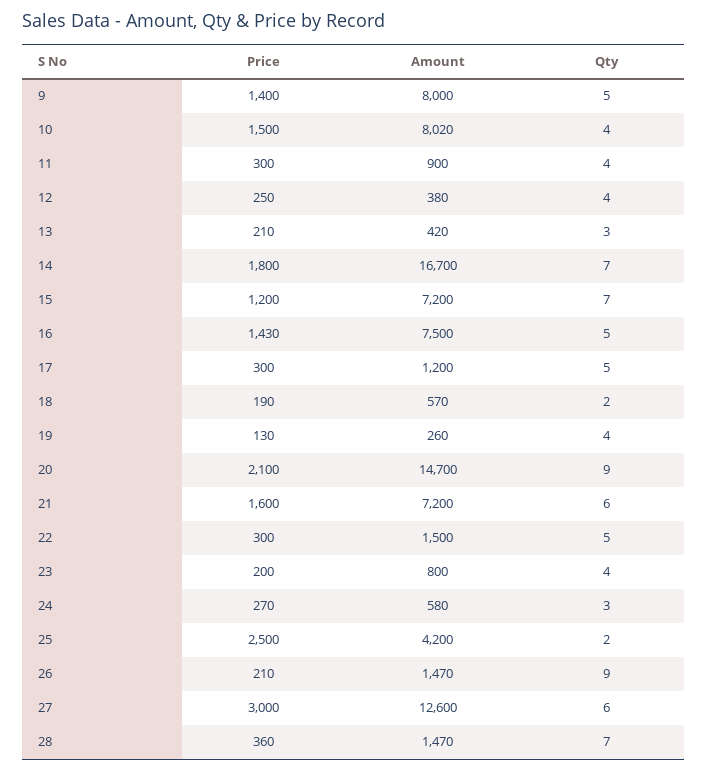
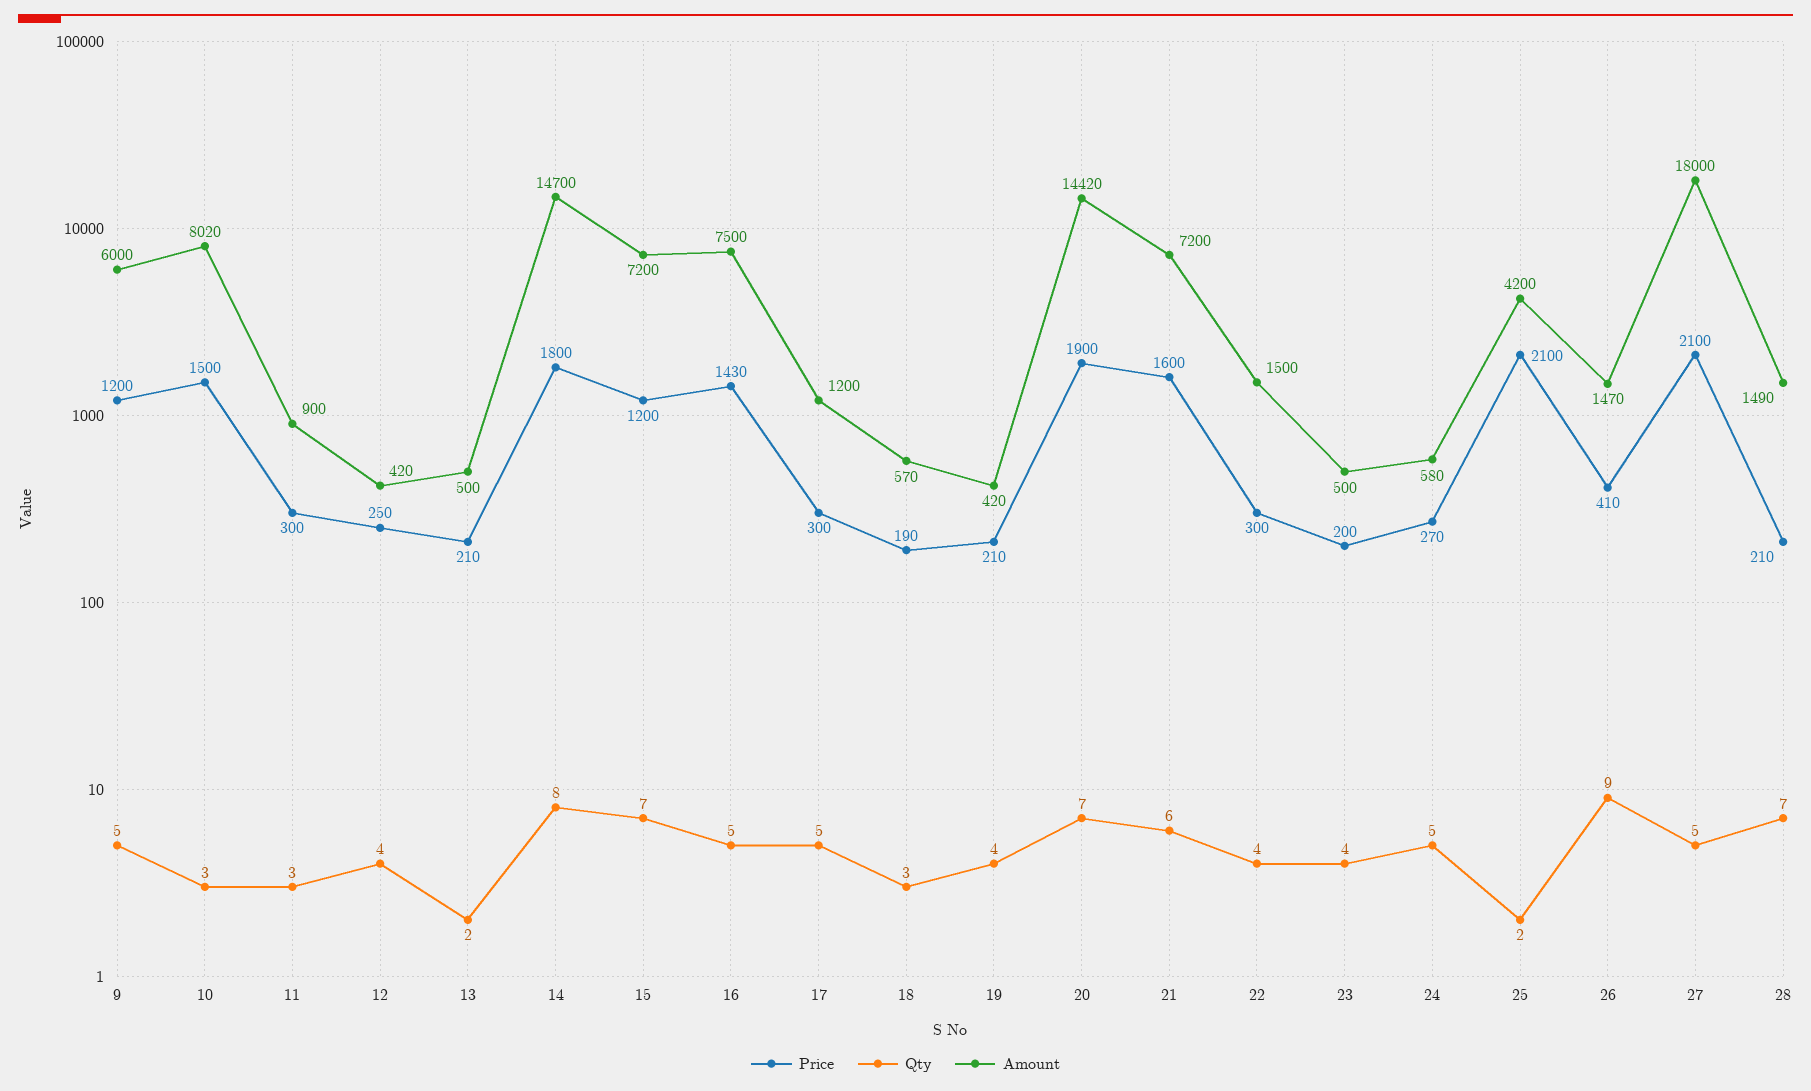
  {
    "Price": {
-     "9": 1400,
+     "9": 1200,
      "10": 1500,
      "11": 300,
      "12": 250,
      "13": 210,
      "14": 1800,
      "15": 1200,
      "16": 1430,
      "17": 300,
      "18": 190,
-     "19": 130,
+     "19": 210,
-     "20": 2100,
+     "20": 1900,
      "21": 1600,
      "22": 300,
      "23": 200,
      "24": 270,
-     "25": 2500,
+     "25": 2100,
-     "26": 210,
+     "26": 410,
-     "27": 3000,
+     "27": 2100,
-     "28": 360
+     "28": 210
    },
    "Amount": {
-     "9": 8000,
+     "9": 6000,
      "10": 8020,
      "11": 900,
-     "12": 380,
+     "12": 420,
-     "13": 420,
+     "13": 500,
-     "14": 16700,
+     "14": 14700,
      "15": 7200,
      "16": 7500,
      "17": 1200,
      "18": 570,
-     "19": 260,
+     "19": 420,
-     "20": 14700,
+     "20": 14420,
      "21": 7200,
      "22": 1500,
-     "23": 800,
+     "23": 500,
      "24": 580,
      "25": 4200,
      "26": 1470,
-     "27": 12600,
+     "27": 18000,
-     "28": 1470
+     "28": 1490
    },
    "Qty": {
      "9": 5,
-     "10": 4,
+     "10": 3,
-     "11": 4,
+     "11": 3,
      "12": 4,
-     "13": 3,
+     "13": 2,
-     "14": 7,
+     "14": 8,
      "15": 7,
      "16": 5,
      "17": 5,
-     "18": 2,
+     "18": 3,
      "19": 4,
-     "20": 9,
+     "20": 7,
      "21": 6,
-     "22": 5,
+     "22": 4,
      "23": 4,
-     "24": 3,
+     "24": 5,
      "25": 2,
      "26": 9,
-     "27": 6,
+     "27": 5,
      "28": 7
    }
  }

